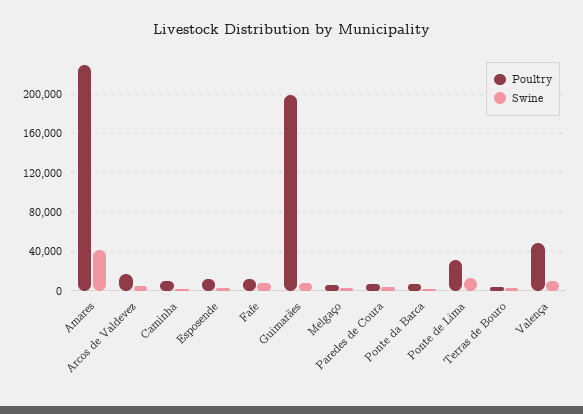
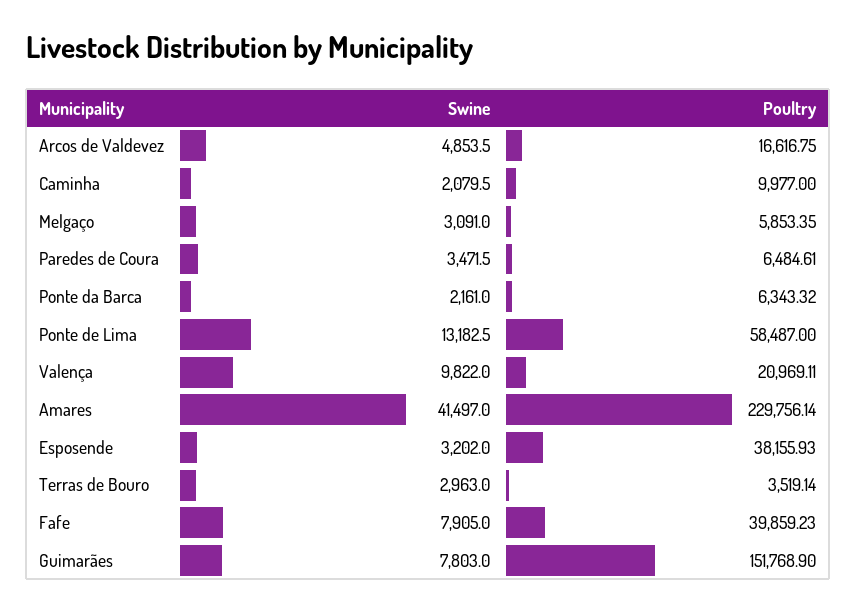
  {
    "Poultry": {
      "Amares": 229756.14,
      "Arcos de Valdevez": 16616.75,
      "Caminha": 9977,
-     "Esposende": 10000,
+     "Esposende": 38155.93,
-     "Fafe": 10000,
+     "Fafe": 39859.23,
-     "Guimarães": 200000,
+     "Guimarães": 151768.9,
      "Melgaço": 5853.35,
      "Paredes de Coura": 6484.61,
      "Ponte da Barca": 6343.32,
-     "Ponte de Lima": 30000,
+     "Ponte de Lima": 58487,
      "Terras de Bouro": 3519.14,
-     "Valença": 50000
+     "Valença": 20969.11
    },
    "Swine": {
      "Amares": 41497,
      "Arcos de Valdevez": 4853.5,
      "Caminha": 2079.5,
      "Esposende": 3202,
      "Fafe": 7905,
      "Guimarães": 7803,
      "Melgaço": 3091,
      "Paredes de Coura": 3471.5,
      "Ponte da Barca": 2161,
      "Ponte de Lima": 13182.5,
      "Terras de Bouro": 2963,
      "Valença": 9822
    }
  }

